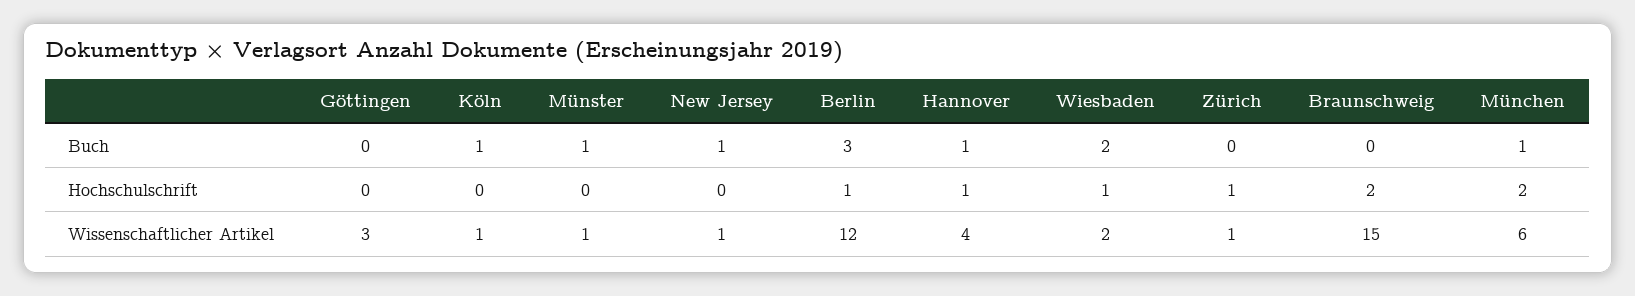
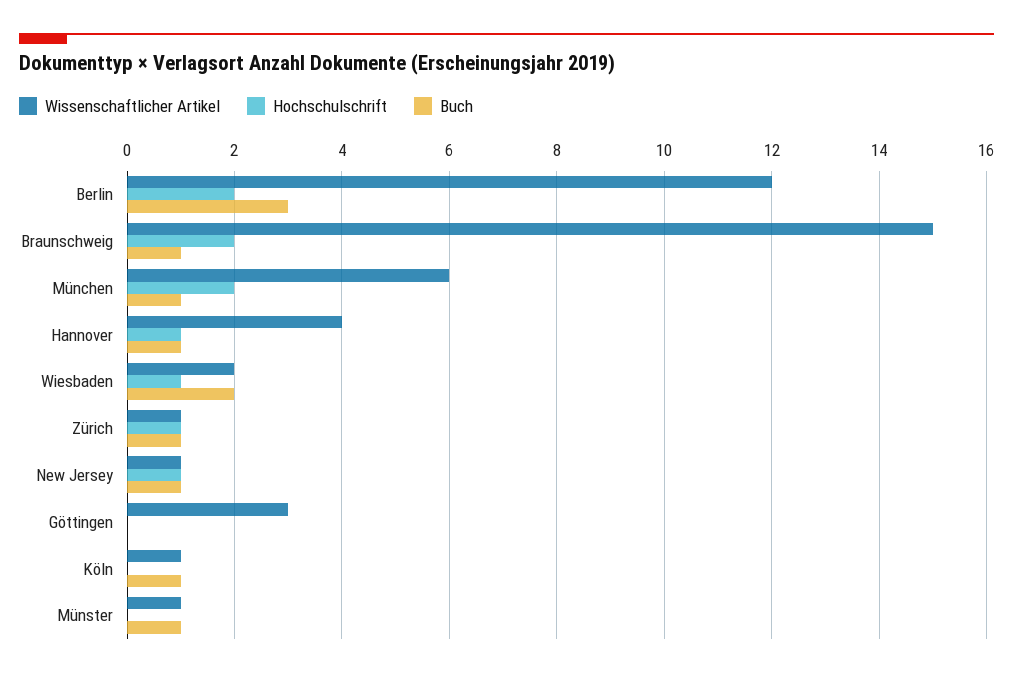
  {
    "Buch": {
      "Göttingen": 0,
      "Köln": 1,
      "Münster": 1,
      "New Jersey": 1,
      "Berlin": 3,
      "Hannover": 1,
      "Wiesbaden": 2,
-     "Zürich": 0,
+     "Zürich": 1,
-     "Braunschweig": 0,
+     "Braunschweig": 1,
      "München": 1
    },
    "Hochschulschrift": {
      "Göttingen": 0,
      "Köln": 0,
      "Münster": 0,
-     "New Jersey": 0,
+     "New Jersey": 1,
-     "Berlin": 1,
+     "Berlin": 2,
      "Hannover": 1,
      "Wiesbaden": 1,
      "Zürich": 1,
      "Braunschweig": 2,
      "München": 2
    },
    "Wissenschaftlicher Artikel": {
      "Göttingen": 3,
      "Köln": 1,
      "Münster": 1,
      "New Jersey": 1,
      "Berlin": 12,
      "Hannover": 4,
      "Wiesbaden": 2,
      "Zürich": 1,
      "Braunschweig": 15,
      "München": 6
    }
  }

